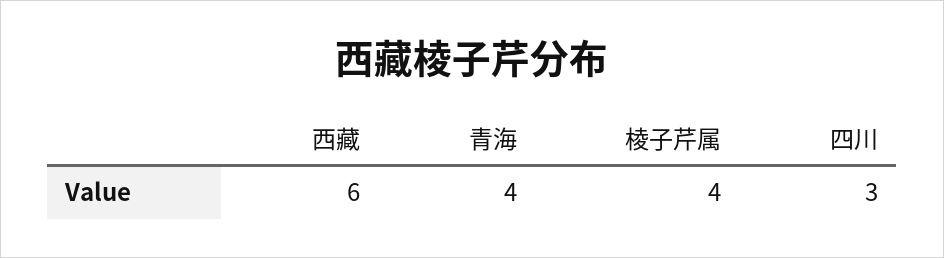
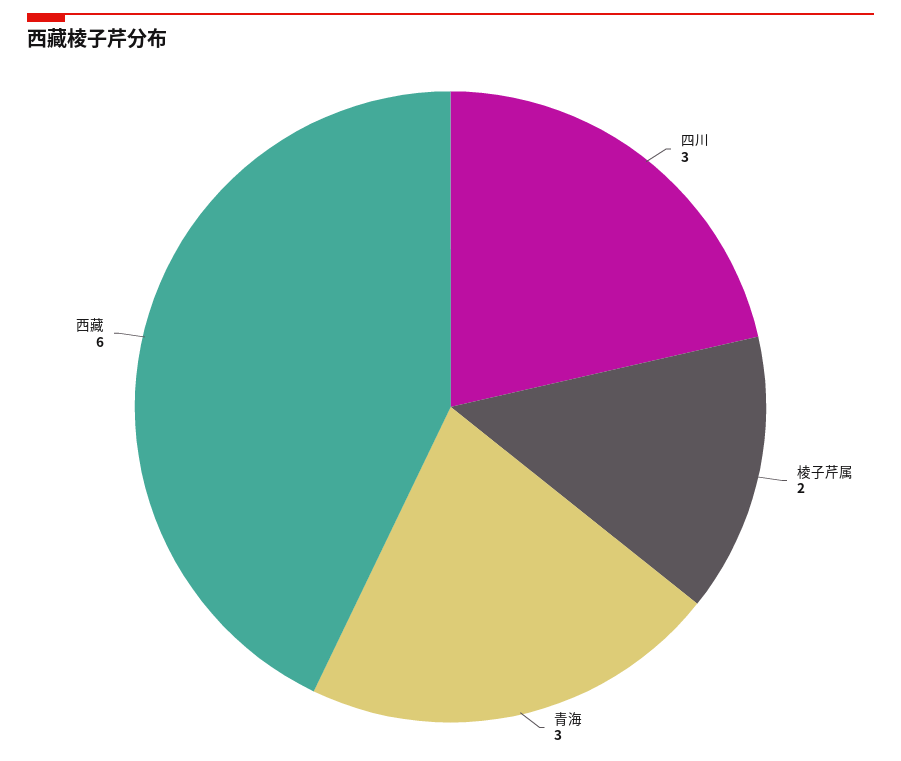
  {
    "西藏": 6,
-   "青海": 4,
+   "青海": 3,
-   "棱子芹属": 4,
+   "棱子芹属": 2,
    "四川": 3
  }

